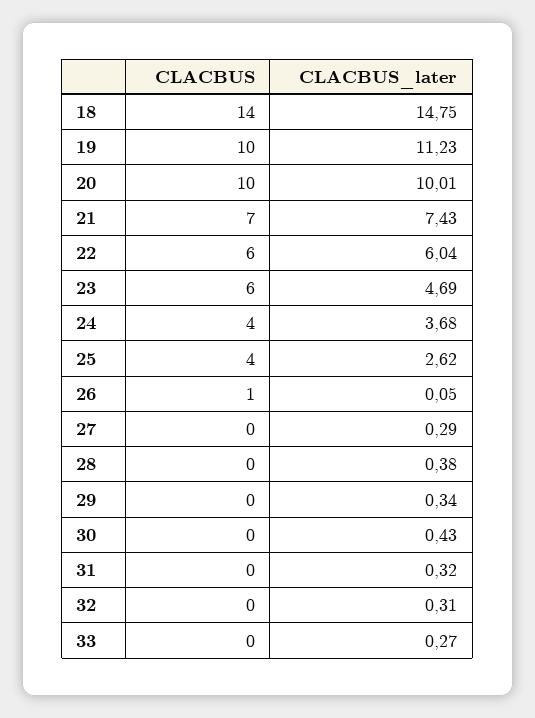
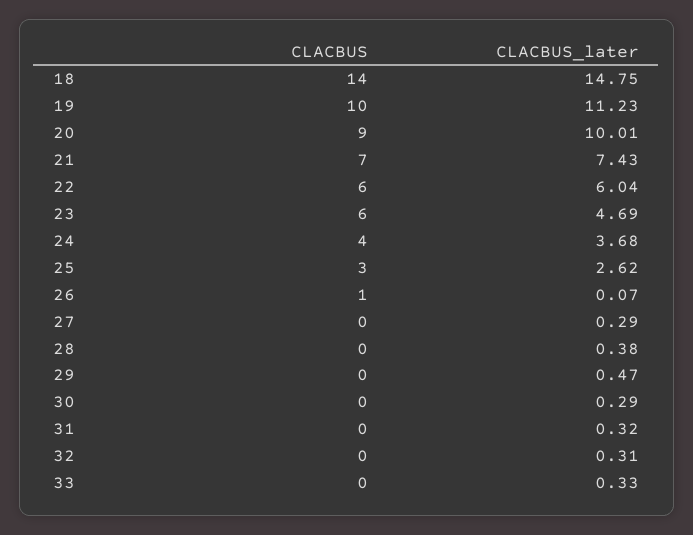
  {
    "CLACBUS": {
      "18": 14,
      "19": 10,
-     "20": 10,
+     "20": 9,
      "21": 7,
      "22": 6,
      "23": 6,
      "24": 4,
-     "25": 4,
+     "25": 3,
      "26": 1,
      "27": 0,
      "28": 0,
      "29": 0,
      "30": 0,
      "31": 0,
      "32": 0,
      "33": 0
    },
    "CLACBUS_later": {
      "18": 14.75,
      "19": 11.23,
      "20": 10.01,
      "21": 7.43,
      "22": 6.04,
      "23": 4.69,
      "24": 3.68,
      "25": 2.62,
-     "26": 0.05,
+     "26": 0.07,
      "27": 0.29,
      "28": 0.38,
-     "29": 0.34,
+     "29": 0.47,
-     "30": 0.43,
+     "30": 0.29,
      "31": 0.32,
      "32": 0.31,
-     "33": 0.27
+     "33": 0.33
    }
  }

